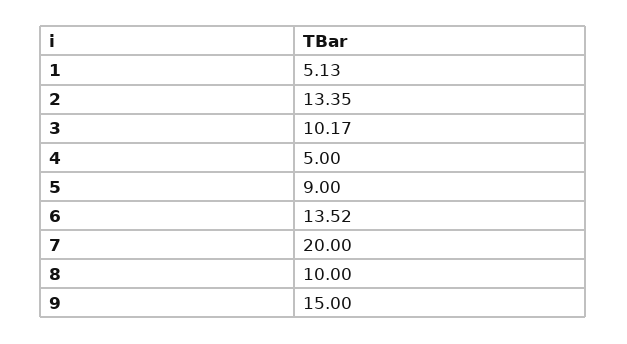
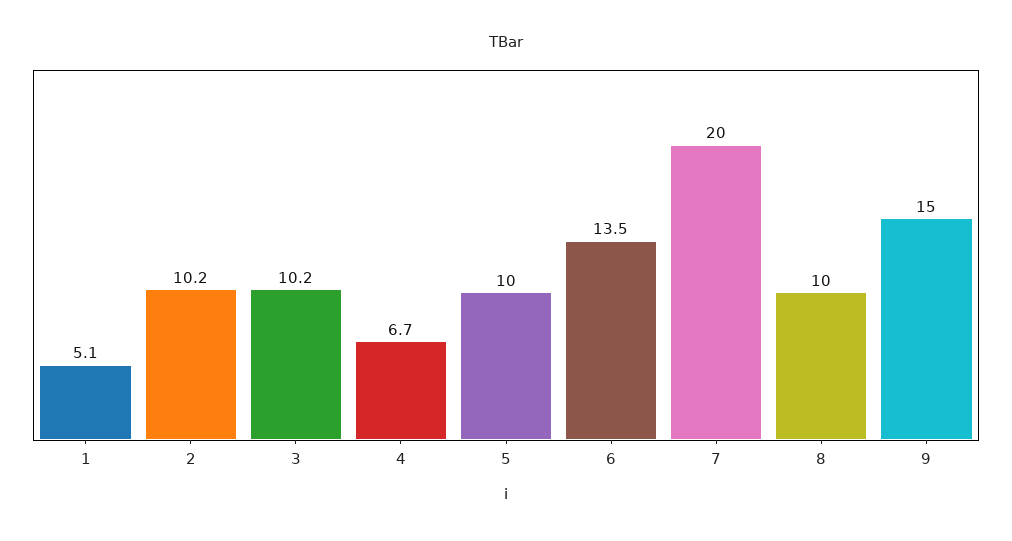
  {
    "1": 5.13,
-   "2": 13.35,
+   "2": 10.2,
    "3": 10.17,
-   "4": 5,
+   "4": 6.7,
-   "5": 9,
+   "5": 10,
    "6": 13.52,
    "7": 20,
    "8": 10,
    "9": 15
  }

